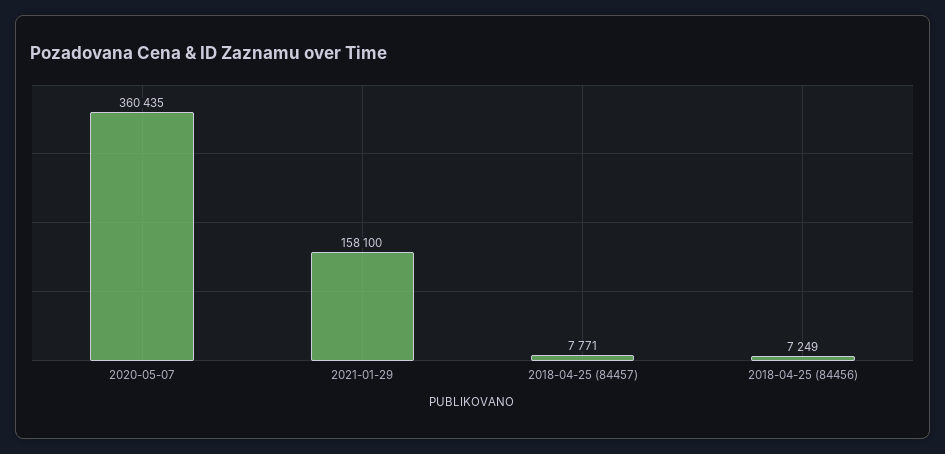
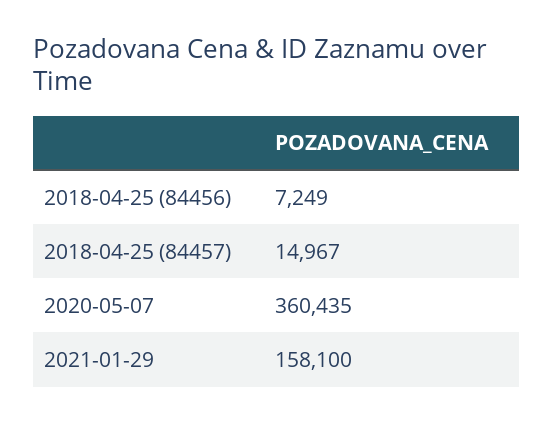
  {
    "2020-05-07": 360435,
    "2021-01-29": 158100,
-   "2018-04-25 (84457)": 7771,
+   "2018-04-25 (84457)": 14967,
    "2018-04-25 (84456)": 7249
  }

